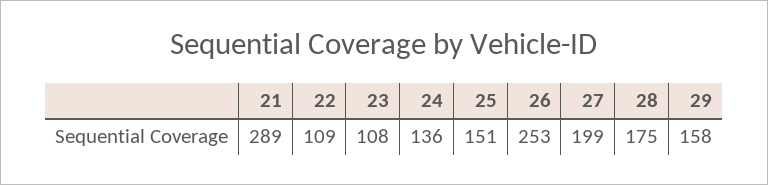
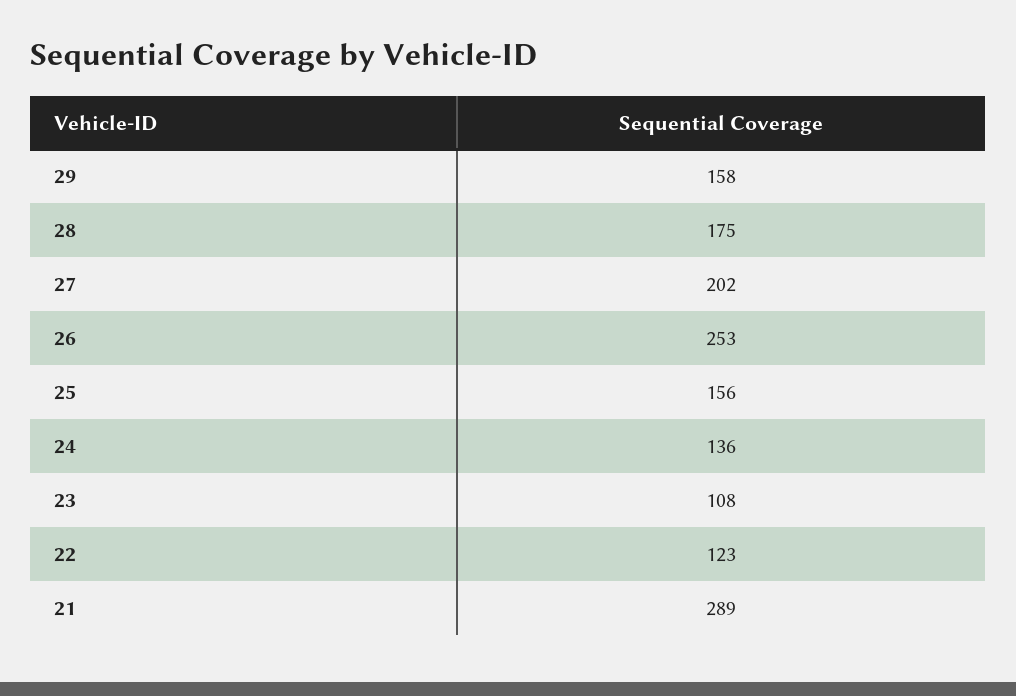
  {
    "21": 289,
-   "22": 109,
+   "22": 123,
    "23": 108,
    "24": 136,
-   "25": 151,
+   "25": 156,
    "26": 253,
-   "27": 199,
+   "27": 202,
    "28": 175,
    "29": 158
  }

